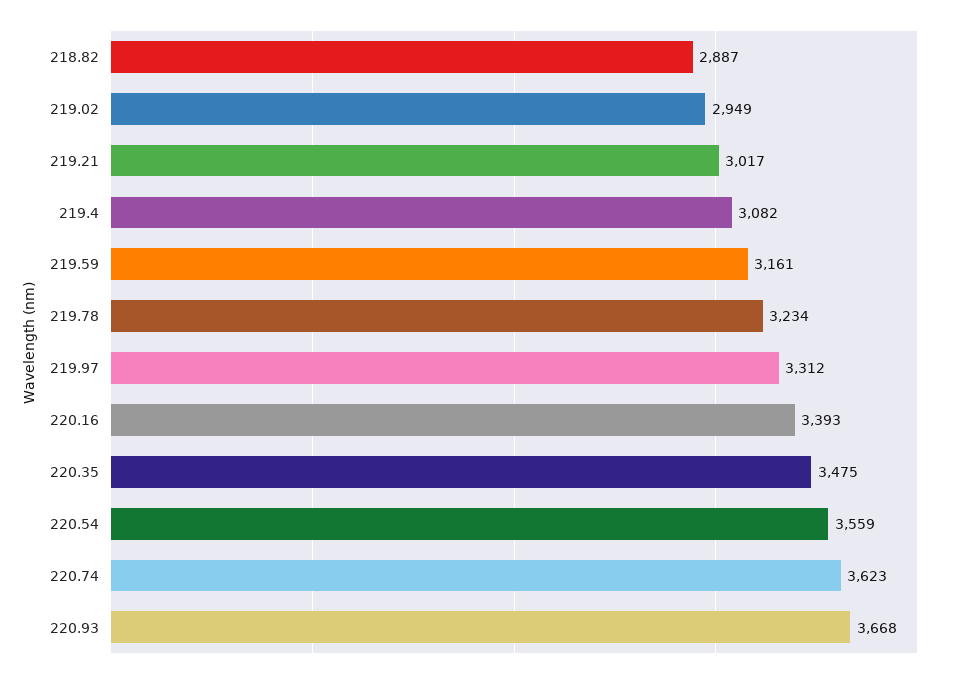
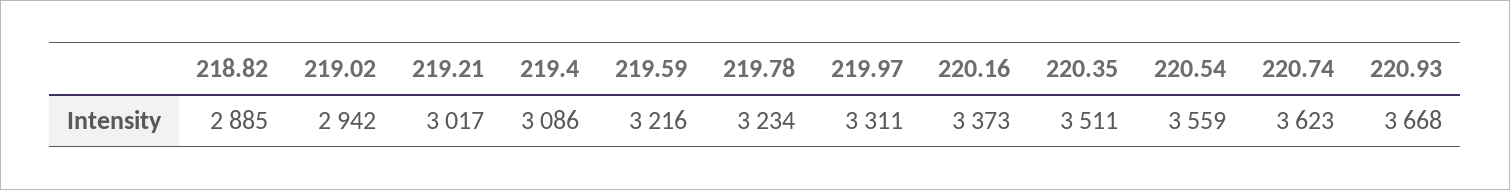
  {
-   "218.82": 2887,
+   "218.82": 2885,
-   "219.02": 2949,
+   "219.02": 2942,
    "219.21": 3017,
-   "219.4": 3082,
+   "219.4": 3086,
-   "219.59": 3161,
+   "219.59": 3216,
    "219.78": 3234,
-   "219.97": 3312,
+   "219.97": 3311,
-   "220.16": 3393,
+   "220.16": 3373,
-   "220.35": 3475,
+   "220.35": 3511,
    "220.54": 3559,
    "220.74": 3623,
    "220.93": 3668
  }

